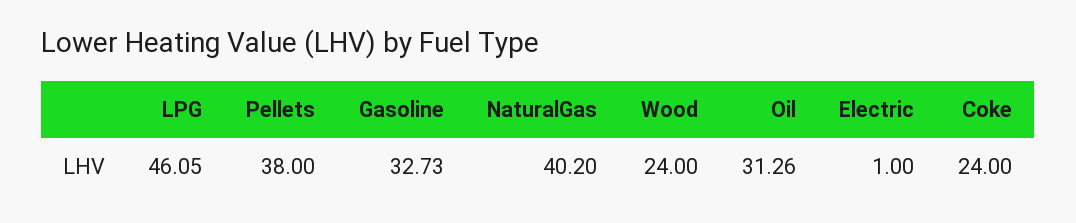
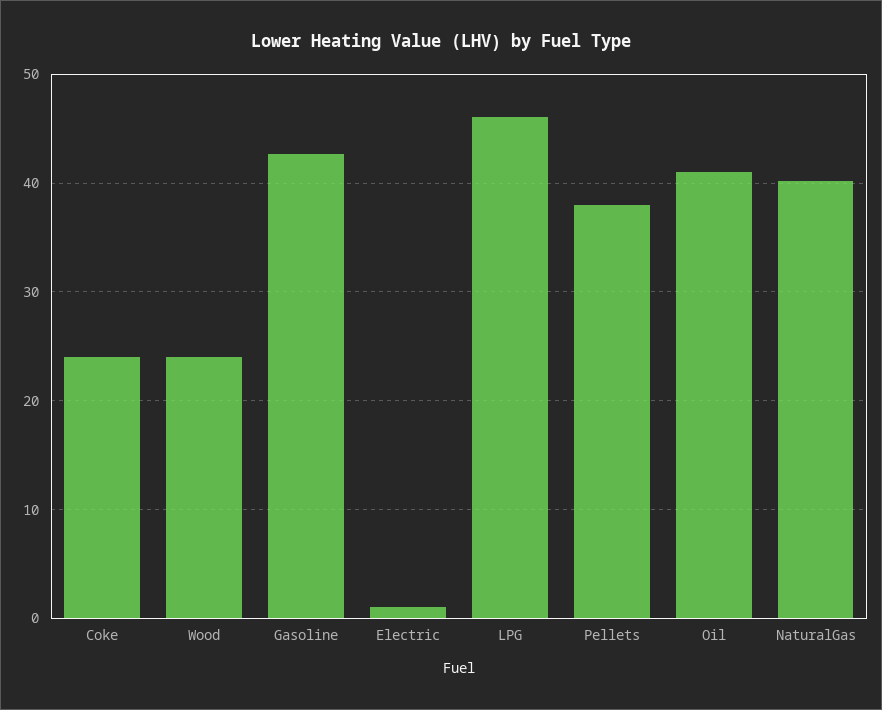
  {
    "LPG": 46.05,
    "Pellets": 38,
-   "Gasoline": 32.73,
+   "Gasoline": 43,
    "NaturalGas": 40.2,
    "Wood": 24,
-   "Oil": 31.26,
+   "Oil": 41,
    "Electric": 1,
    "Coke": 24
  }

